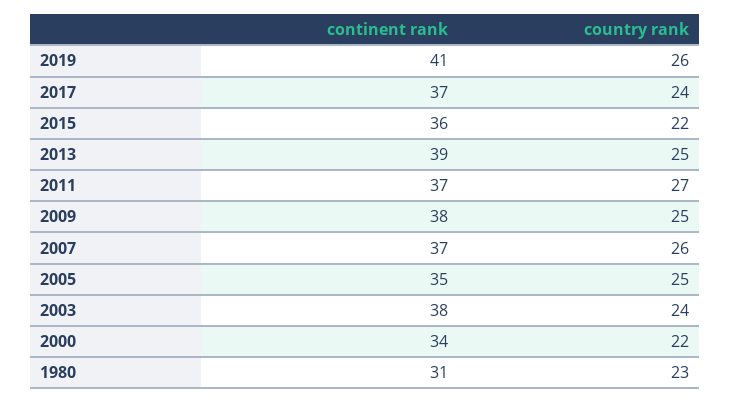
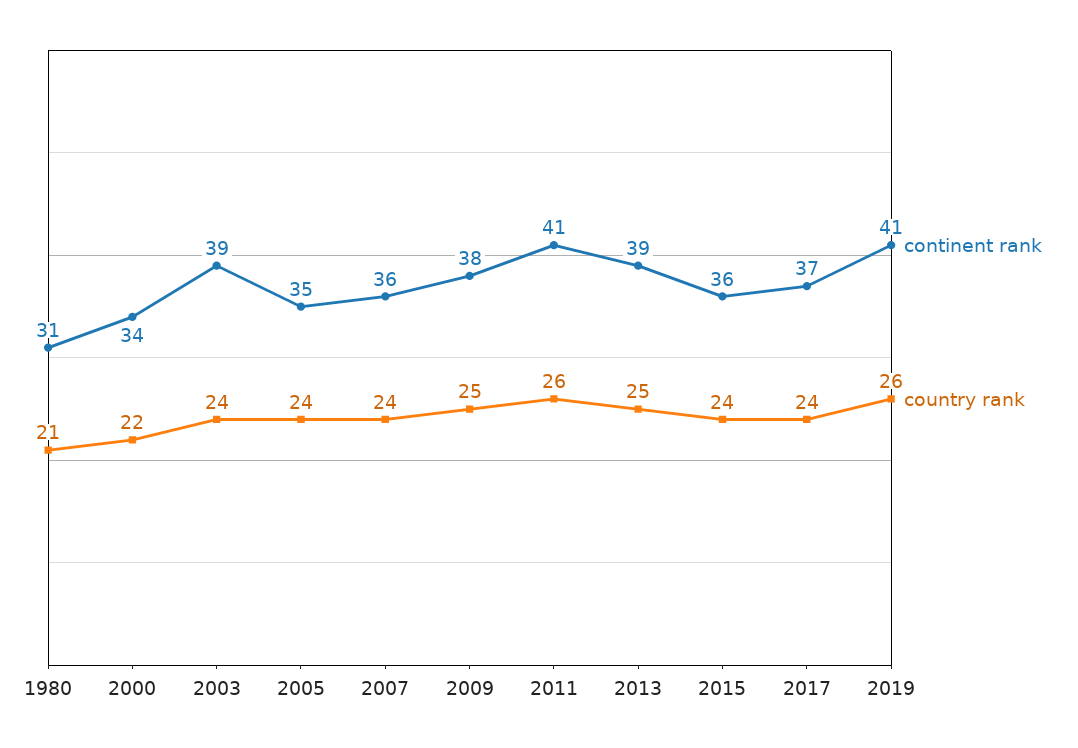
  {
    "continent rank": {
      "2019": 41,
      "2017": 37,
      "2015": 36,
      "2013": 39,
-     "2011": 37,
+     "2011": 41,
      "2009": 38,
-     "2007": 37,
+     "2007": 36,
      "2005": 35,
-     "2003": 38,
+     "2003": 39,
      "2000": 34,
      "1980": 31
    },
    "country rank": {
      "2019": 26,
      "2017": 24,
-     "2015": 22,
+     "2015": 24,
      "2013": 25,
-     "2011": 27,
+     "2011": 26,
      "2009": 25,
-     "2007": 26,
+     "2007": 24,
-     "2005": 25,
+     "2005": 24,
      "2003": 24,
      "2000": 22,
-     "1980": 23
+     "1980": 21
    }
  }

